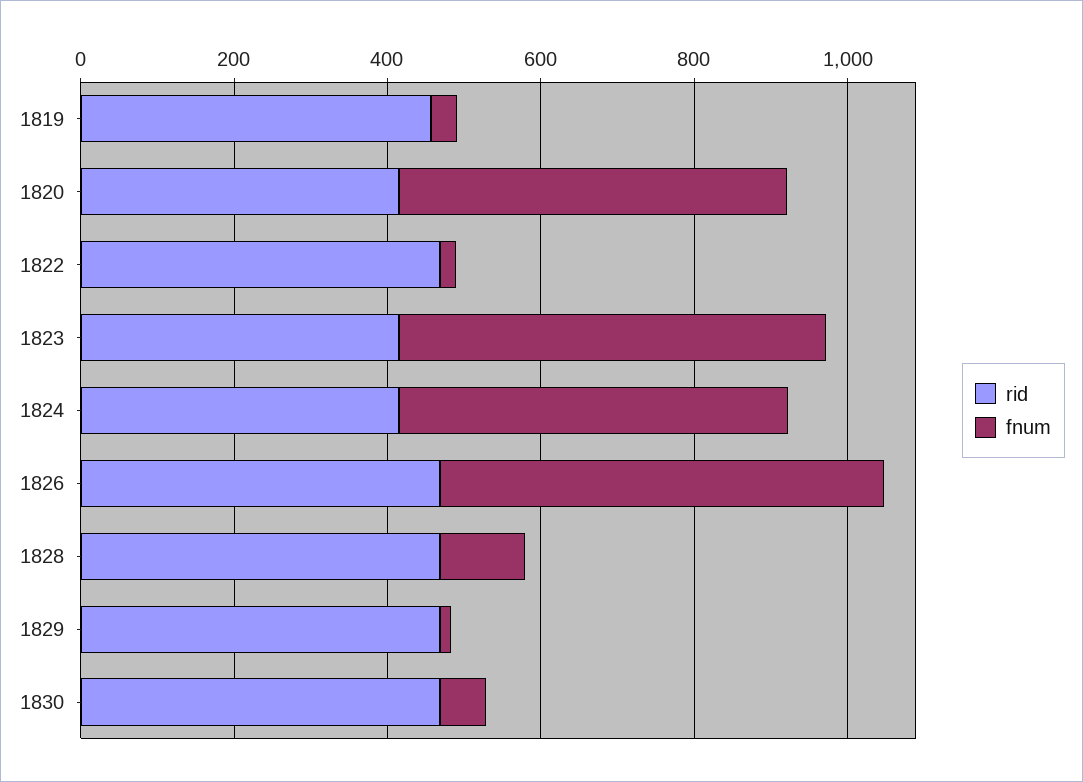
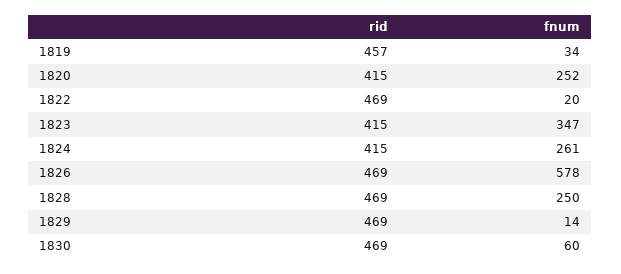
  {
    "rid": {
      "1819": 457,
      "1820": 415,
      "1822": 469,
      "1823": 415,
      "1824": 415,
      "1826": 469,
      "1828": 469,
      "1829": 469,
      "1830": 469
    },
    "fnum": {
      "1819": 34,
-     "1820": 500,
+     "1820": 252,
      "1822": 20,
-     "1823": 550,
+     "1823": 347,
-     "1824": 500,
+     "1824": 261,
      "1826": 578,
-     "1828": 100,
+     "1828": 250,
      "1829": 14,
      "1830": 60
    }
  }

